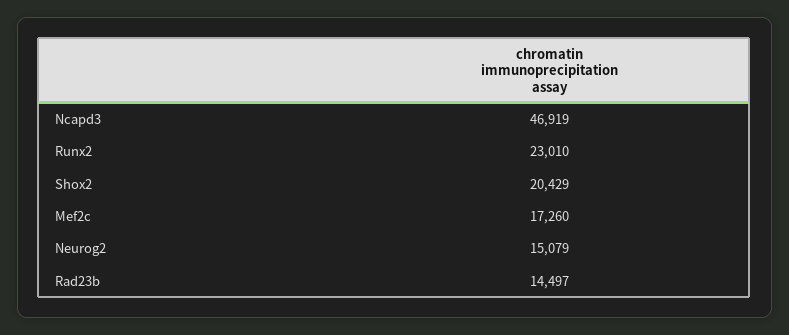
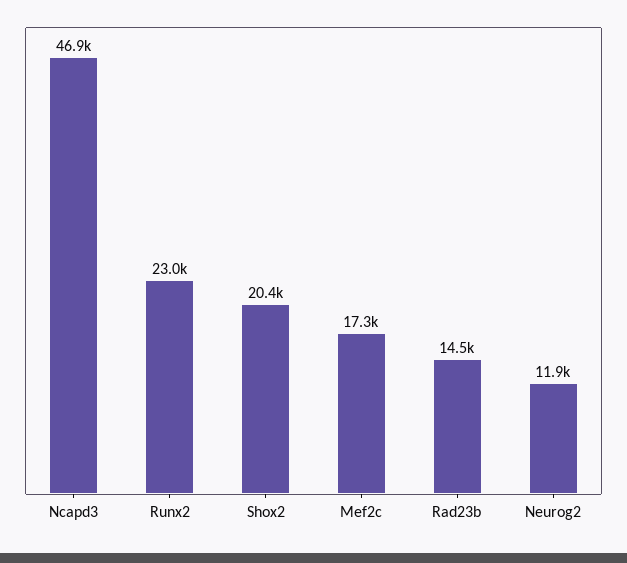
  {
    "Ncapd3": 46919,
    "Runx2": 23010,
    "Shox2": 20429,
    "Mef2c": 17260,
-   "Neurog2": 15079,
+   "Neurog2": 11900,
    "Rad23b": 14497
  }

